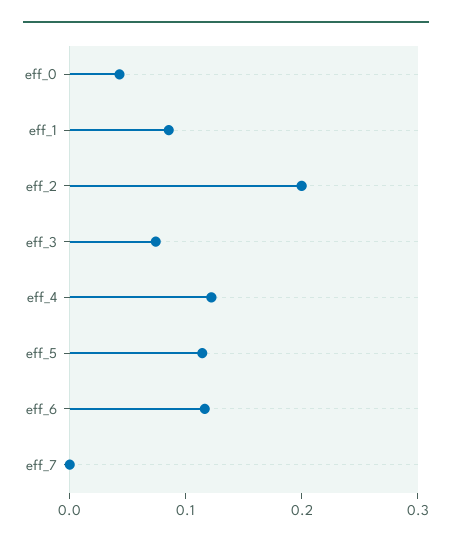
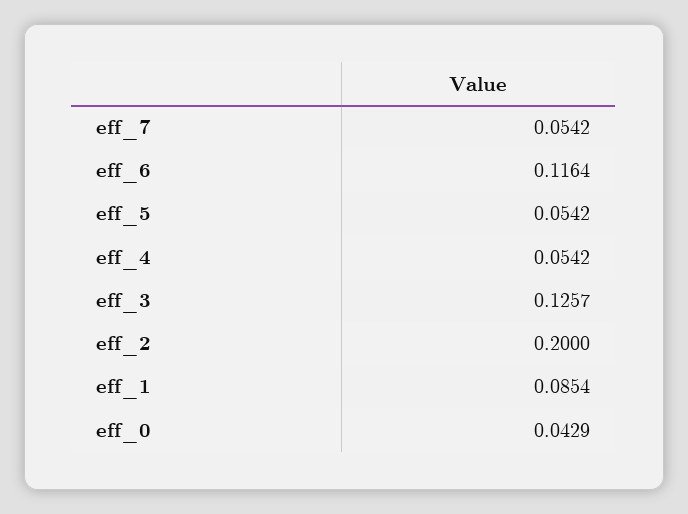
  {
    "eff_0": 0.0429,
    "eff_1": 0.0854,
    "eff_2": 0.2,
-   "eff_3": 0.08,
+   "eff_3": 0.1257,
-   "eff_4": 0.12,
+   "eff_4": 0.0542,
-   "eff_5": 0.12,
+   "eff_5": 0.0542,
    "eff_6": 0.1164,
-   "eff_7": 0
+   "eff_7": 0.0542
  }

